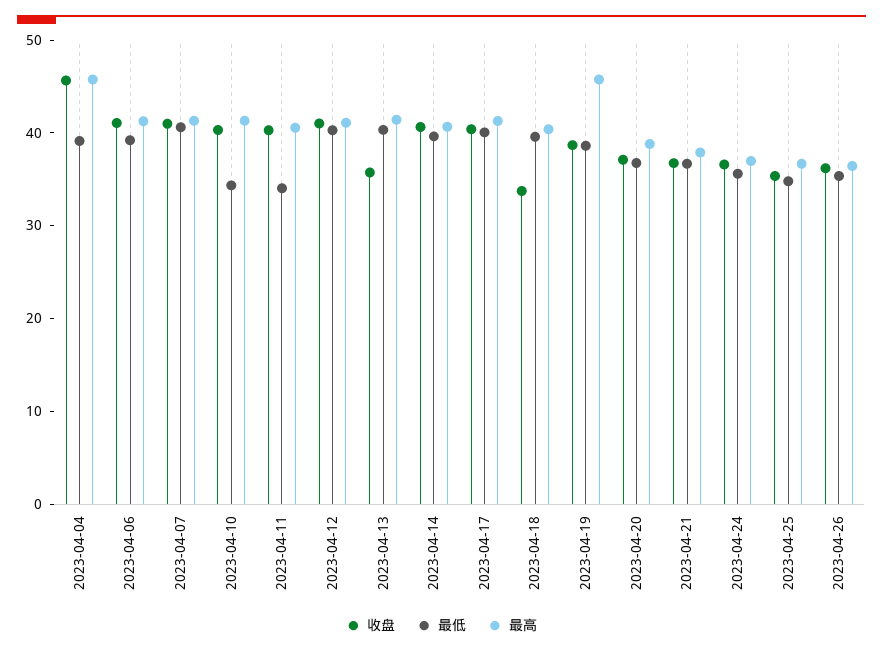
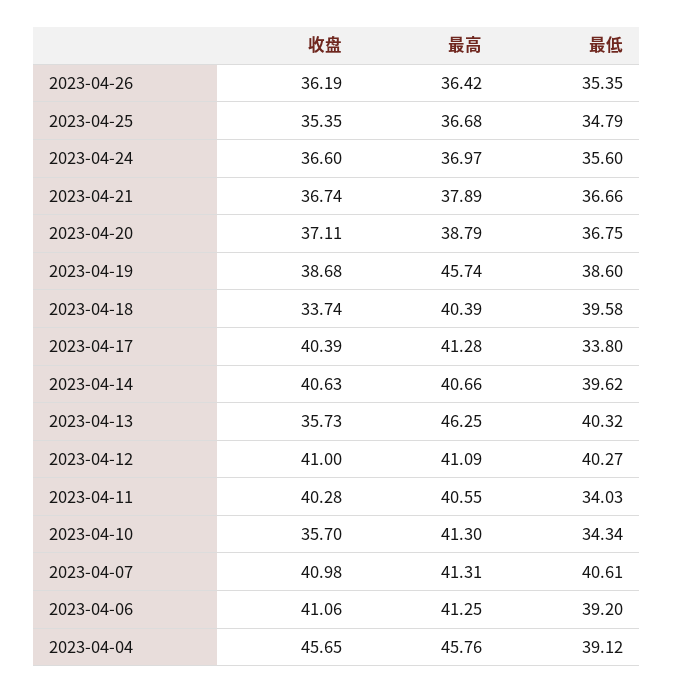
  {
    "收盘": {
      "2023-04-04": 45.65,
      "2023-04-06": 41.06,
      "2023-04-07": 40.98,
-     "2023-04-10": 40,
+     "2023-04-10": 35.7,
      "2023-04-11": 40.28,
      "2023-04-12": 41,
      "2023-04-13": 35.73,
      "2023-04-14": 40.63,
      "2023-04-17": 40.39,
      "2023-04-18": 33.74,
      "2023-04-19": 38.68,
      "2023-04-20": 37.11,
      "2023-04-21": 36.74,
      "2023-04-24": 36.6,
      "2023-04-25": 35.35,
      "2023-04-26": 36.19
    },
    "最低": {
      "2023-04-04": 39.12,
      "2023-04-06": 39.2,
      "2023-04-07": 40.61,
      "2023-04-10": 34.34,
      "2023-04-11": 34.03,
      "2023-04-12": 40.27,
      "2023-04-13": 40.32,
      "2023-04-14": 39.62,
-     "2023-04-17": 40,
+     "2023-04-17": 33.8,
      "2023-04-18": 39.58,
      "2023-04-19": 38.6,
      "2023-04-20": 36.75,
      "2023-04-21": 36.66,
      "2023-04-24": 35.6,
      "2023-04-25": 34.79,
      "2023-04-26": 35.35
    },
    "最高": {
      "2023-04-04": 45.76,
      "2023-04-06": 41.25,
      "2023-04-07": 41.31,
      "2023-04-10": 41.3,
      "2023-04-11": 40.55,
      "2023-04-12": 41.09,
-     "2023-04-13": 42,
+     "2023-04-13": 46.25,
      "2023-04-14": 40.66,
      "2023-04-17": 41.28,
      "2023-04-18": 40.39,
      "2023-04-19": 45.74,
      "2023-04-20": 38.79,
      "2023-04-21": 37.89,
      "2023-04-24": 36.97,
      "2023-04-25": 36.68,
      "2023-04-26": 36.42
    }
  }

